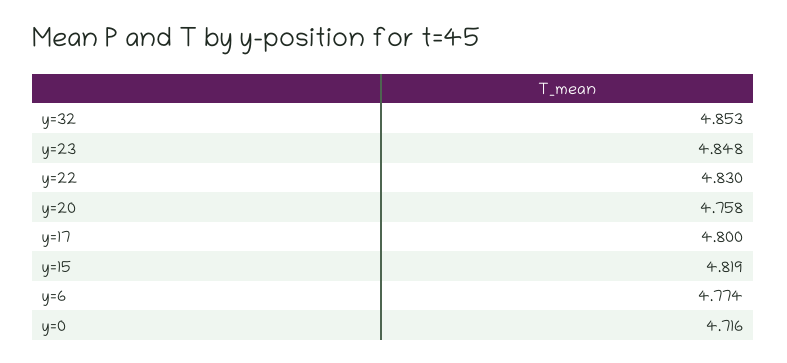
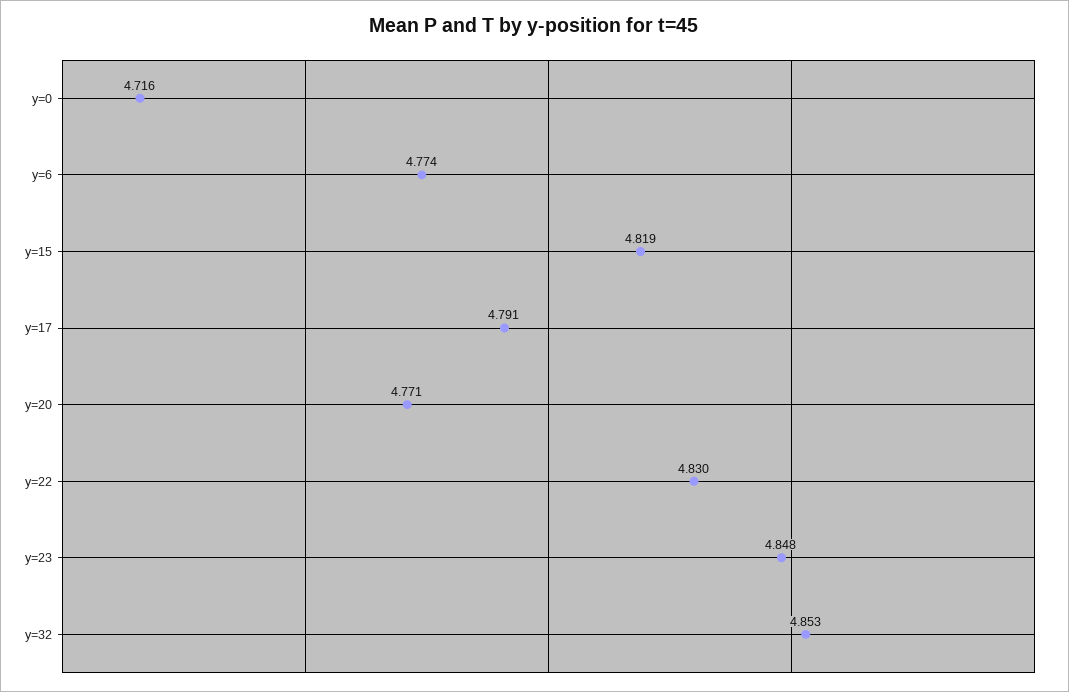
  {
    "y=32": 4.853,
    "y=23": 4.848,
    "y=22": 4.83,
-   "y=20": 4.758,
+   "y=20": 4.771,
-   "y=17": 4.8,
+   "y=17": 4.791,
    "y=15": 4.819,
    "y=6": 4.774,
    "y=0": 4.716
  }

